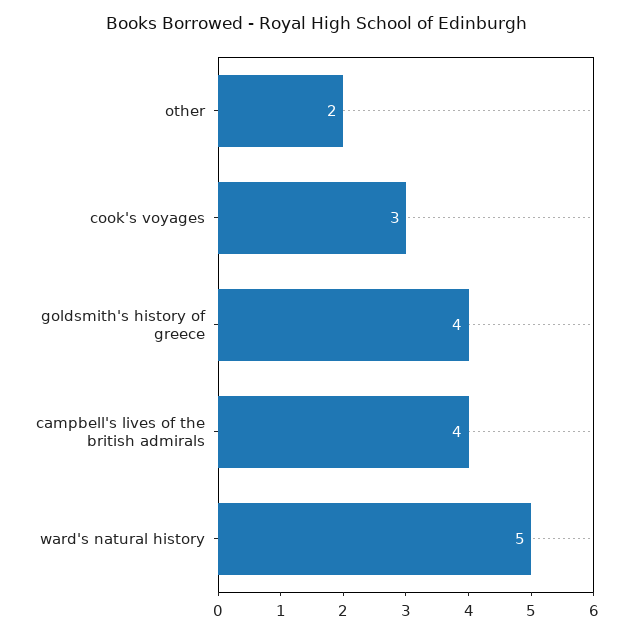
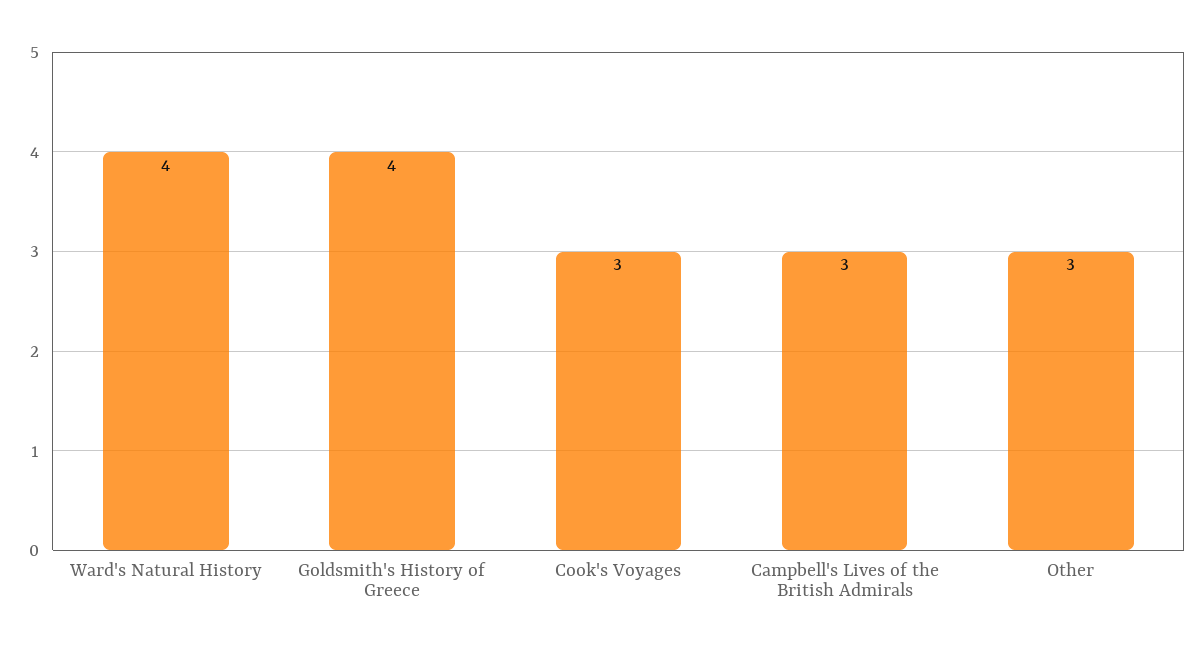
  {
-   "other": 2,
+   "other": 3,
    "cook's voyages": 3,
    "goldsmith's history of greece": 4,
-   "campbell's lives of the british admirals": 4,
+   "campbell's lives of the british admirals": 3,
-   "ward's natural history": 5
+   "ward's natural history": 4
  }

